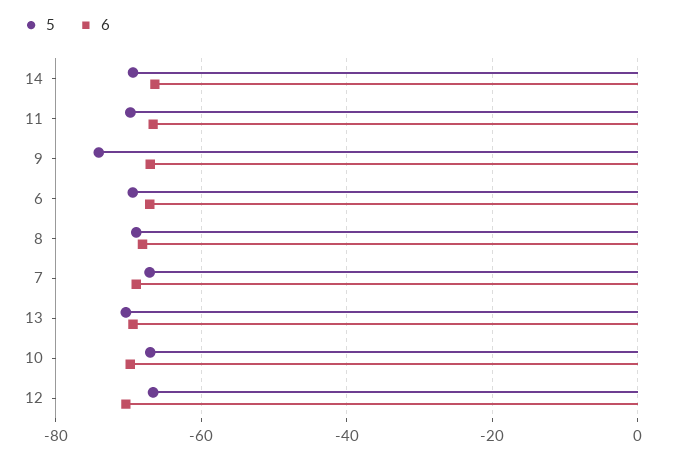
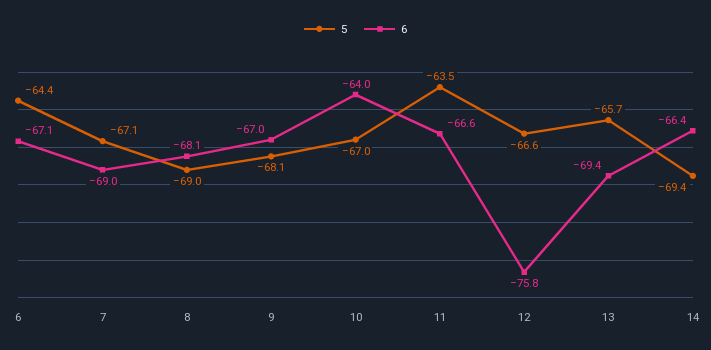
  {
    "5": {
      "14": -69.4,
-     "11": -70,
+     "11": -63.5,
-     "9": -74,
+     "9": -68.1,
-     "6": -70,
+     "6": -64.4,
      "8": -69,
      "7": -67.1,
-     "13": -70,
+     "13": -65.7,
      "10": -67,
      "12": -66.6
    },
    "6": {
      "14": -66.4,
      "11": -66.6,
      "9": -67,
      "6": -67.1,
      "8": -68.1,
      "7": -69,
      "13": -69.4,
-     "10": -70,
+     "10": -64,
-     "12": -70
+     "12": -75.8
    }
  }

